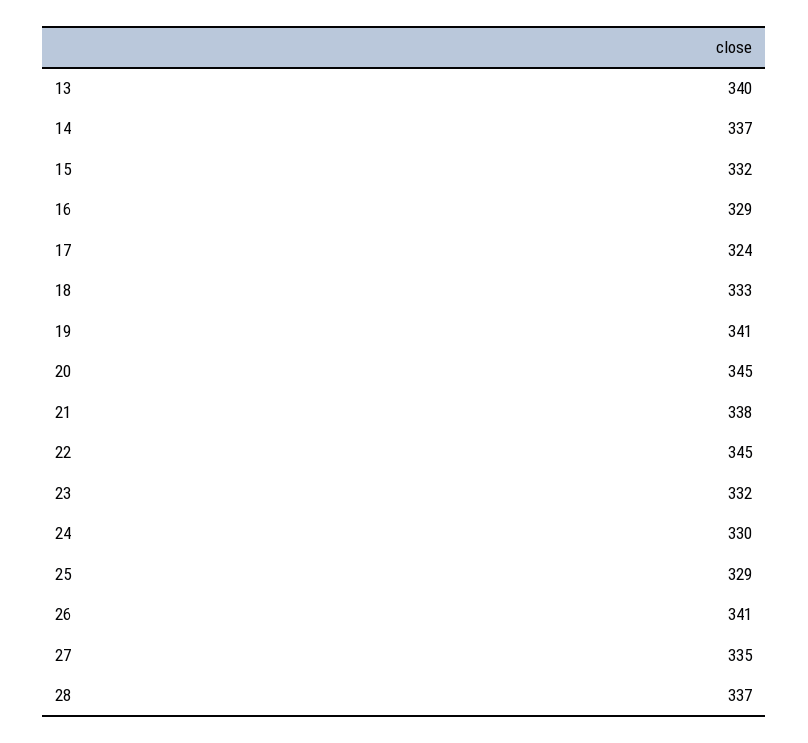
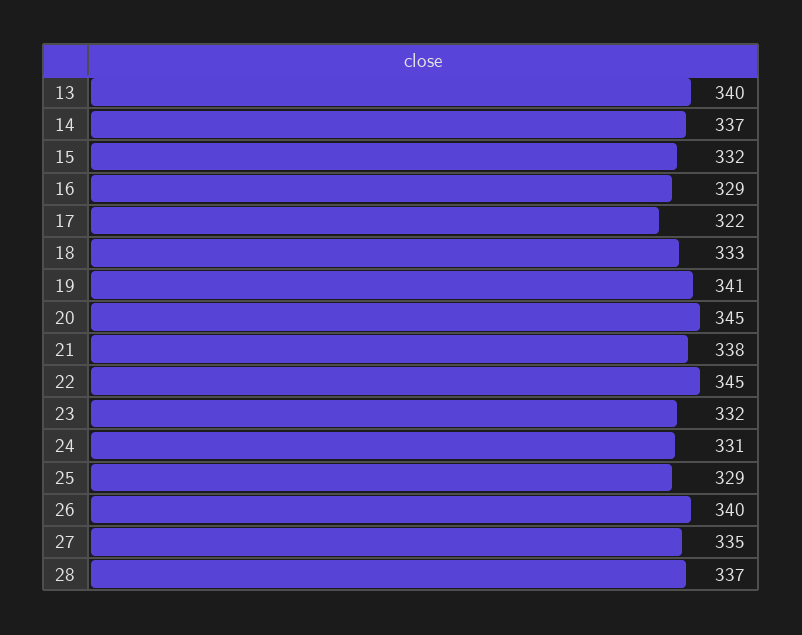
  {
    "13": 340,
    "14": 337,
    "15": 332,
    "16": 329,
-   "17": 324,
+   "17": 322,
    "18": 333,
    "19": 341,
    "20": 345,
    "21": 338,
    "22": 345,
    "23": 332,
-   "24": 330,
+   "24": 331,
    "25": 329,
-   "26": 341,
+   "26": 340,
    "27": 335,
    "28": 337
  }

